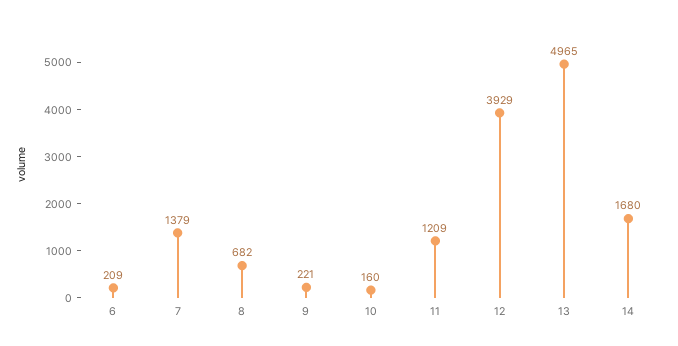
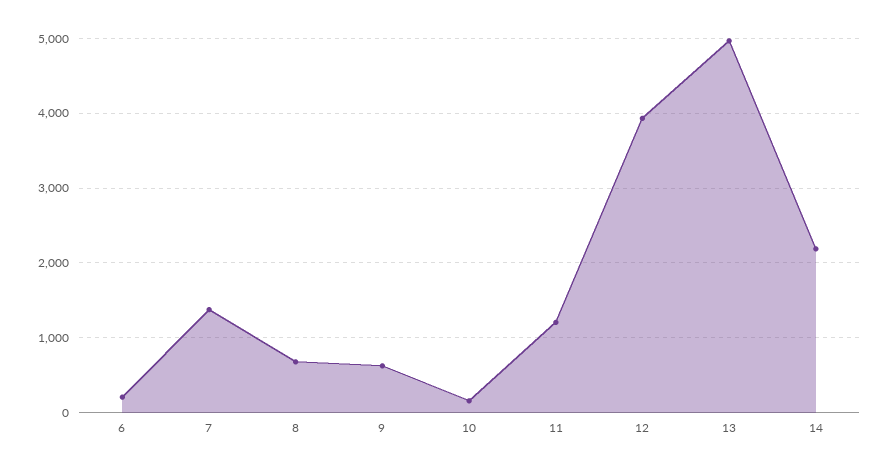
  {
    "6": 209,
    "7": 1379,
    "8": 682,
-   "9": 221,
+   "9": 600,
    "10": 160,
    "11": 1209,
    "12": 3929,
    "13": 4965,
-   "14": 1680
+   "14": 2200
  }

